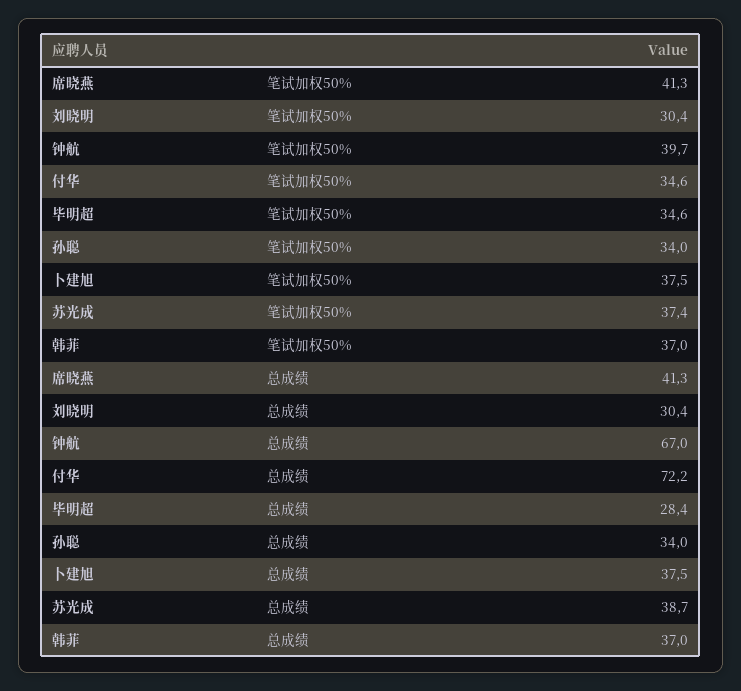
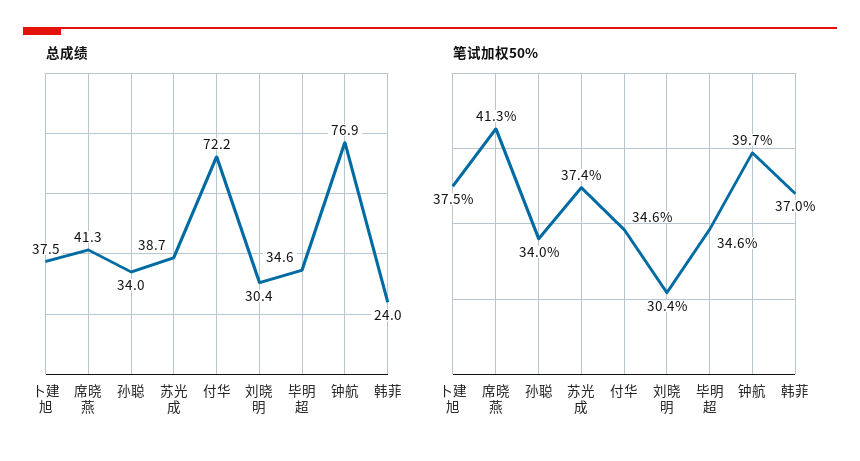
  {
    "笔试加权50%": {
      "席晓燕": 41.3,
      "刘晓明": 30.4,
      "钟航": 39.7,
      "付华": 34.6,
      "毕明超": 34.6,
      "孙聪": 34,
      "卜建旭": 37.5,
      "苏光成": 37.4,
      "韩菲": 37
    },
    "总成绩": {
      "席晓燕": 41.3,
      "刘晓明": 30.4,
-     "钟航": 67,
+     "钟航": 76.9,
      "付华": 72.2,
-     "毕明超": 28.4,
+     "毕明超": 34.6,
      "孙聪": 34,
      "卜建旭": 37.5,
      "苏光成": 38.7,
-     "韩菲": 37
+     "韩菲": 24
    }
  }

